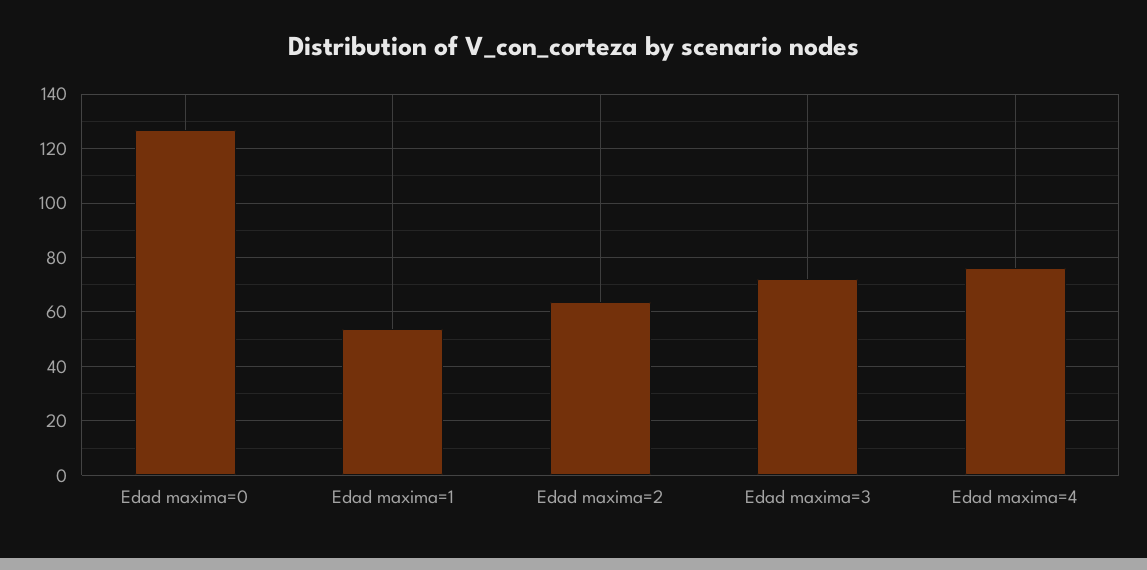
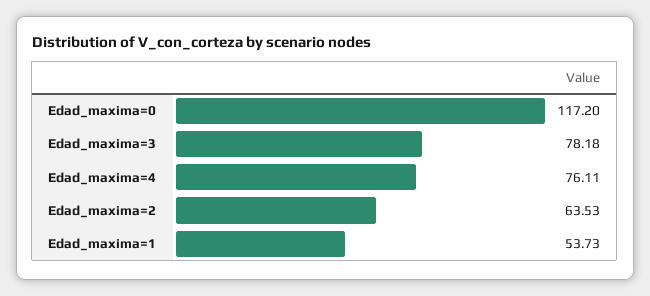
  {
-   "Edad maxima=0": 127.5,
+   "Edad maxima=0": 117.2,
    "Edad maxima=1": 53.73,
    "Edad maxima=2": 63.53,
-   "Edad maxima=3": 72.5,
+   "Edad maxima=3": 78.18,
    "Edad maxima=4": 76.11
  }

